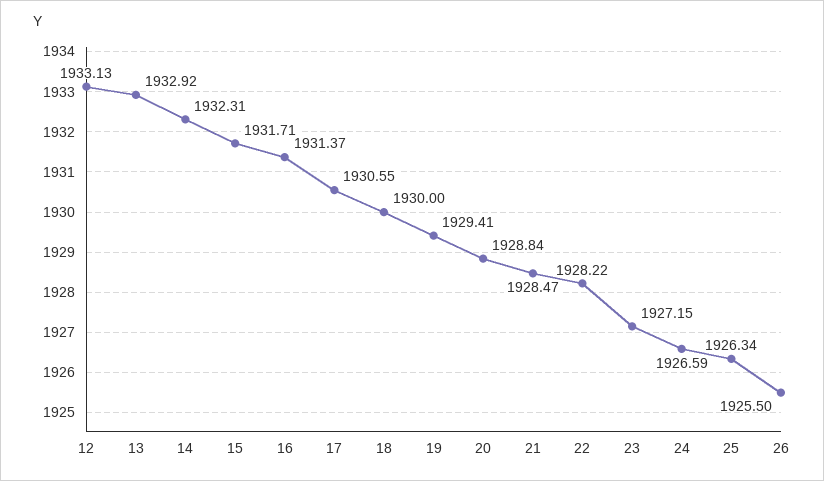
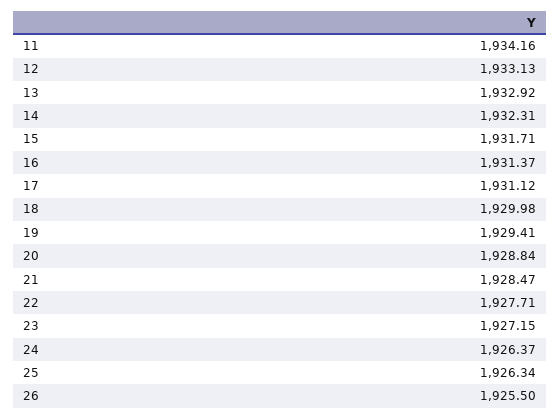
  {
    "12": 1933.13,
    "13": 1932.92,
    "14": 1932.31,
    "15": 1931.71,
    "16": 1931.37,
-   "17": 1930.55,
+   "17": 1931.12,
-   "18": 1930,
+   "18": 1929.98,
    "19": 1929.41,
    "20": 1928.84,
    "21": 1928.47,
-   "22": 1928.22,
+   "22": 1927.71,
    "23": 1927.15,
-   "24": 1926.59,
+   "24": 1926.37,
    "25": 1926.34,
-   "26": 1925.5
+   "26": 1925.5,
+   "11": 1934.16
  }

